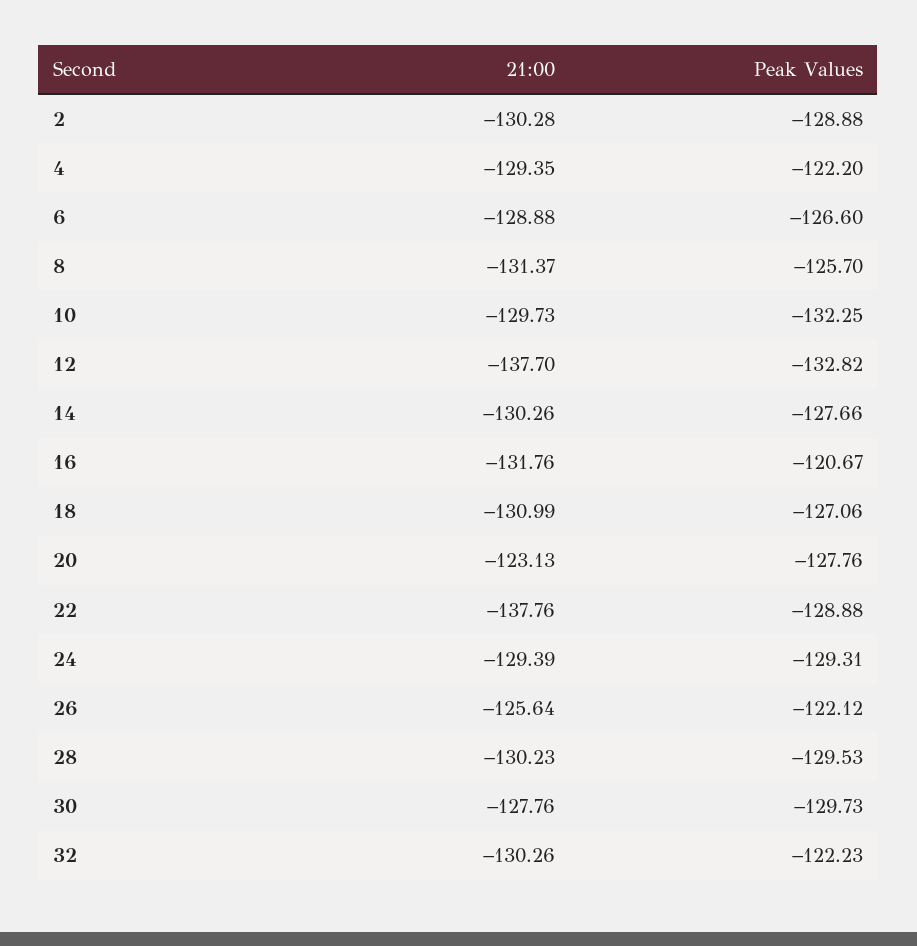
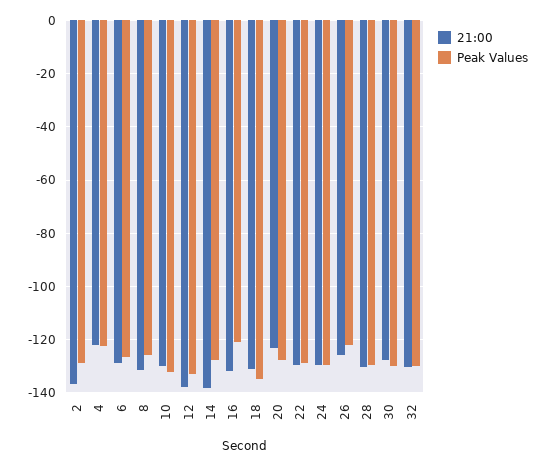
  {
    "21:00": {
-     "2": -130.28,
+     "2": -137.5,
-     "4": -129.35,
+     "4": -122.5,
      "6": -128.88,
      "8": -131.37,
      "10": -129.73,
      "12": -137.7,
-     "14": -130.26,
+     "14": -137.5,
      "16": -131.76,
      "18": -130.99,
      "20": -123.13,
-     "22": -137.76,
+     "22": -130,
      "24": -129.39,
      "26": -125.64,
      "28": -130.23,
      "30": -127.76,
      "32": -130.26
    },
    "Peak Values": {
      "2": -128.88,
      "4": -122.2,
      "6": -126.6,
      "8": -125.7,
      "10": -132.25,
      "12": -132.82,
      "14": -127.66,
      "16": -120.67,
-     "18": -127.06,
+     "18": -135,
      "20": -127.76,
      "22": -128.88,
      "24": -129.31,
      "26": -122.12,
      "28": -129.53,
      "30": -129.73,
-     "32": -122.23
+     "32": -130
    }
  }

